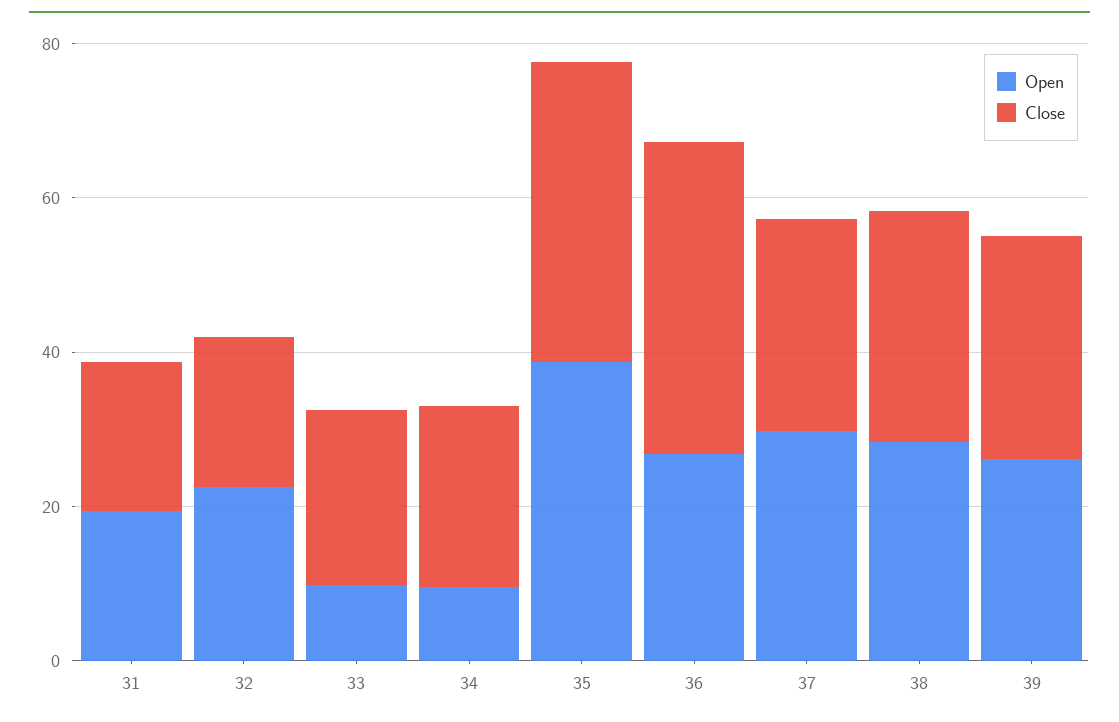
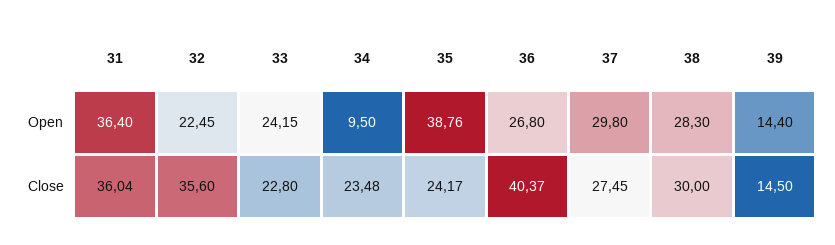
  {
    "Open": {
-     "31": 20,
+     "31": 36.4,
      "32": 22.45,
-     "33": 10,
+     "33": 24.15,
      "34": 9.5,
      "35": 38.76,
      "36": 26.8,
      "37": 29.8,
      "38": 28.3,
-     "39": 25
+     "39": 14.4
    },
    "Close": {
-     "31": 20,
+     "31": 36.04,
-     "32": 20,
+     "32": 35.6,
      "33": 22.8,
      "34": 23.48,
-     "35": 40,
+     "35": 24.17,
      "36": 40.37,
      "37": 27.45,
      "38": 30,
-     "39": 30
+     "39": 14.5
    }
  }

